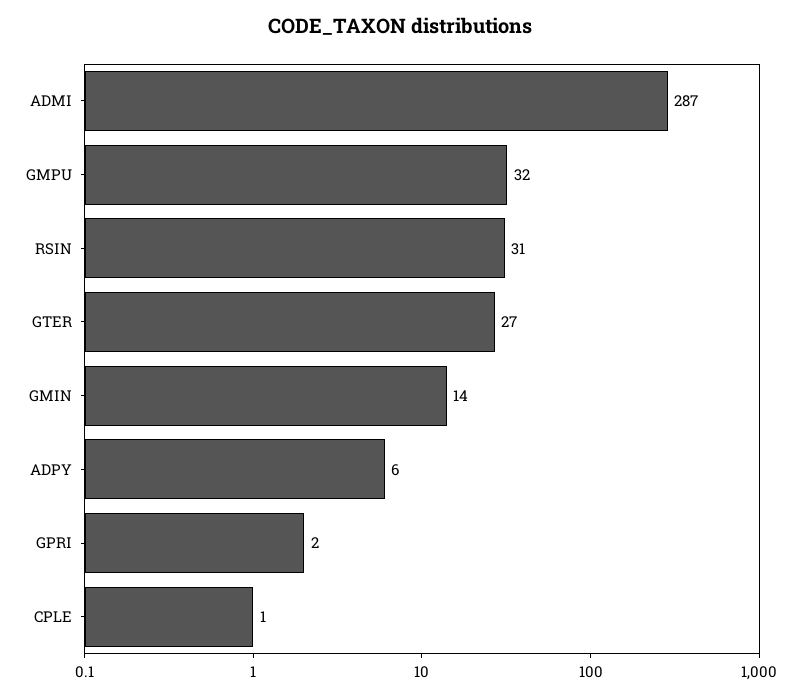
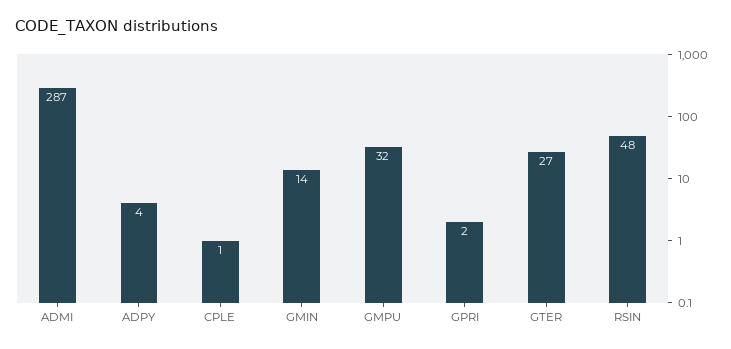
  {
    "ADMI": 287,
    "GMPU": 32,
-   "RSIN": 31,
+   "RSIN": 48,
    "GTER": 27,
    "GMIN": 14,
-   "ADPY": 6,
+   "ADPY": 4,
    "GPRI": 2,
    "CPLE": 1
  }

